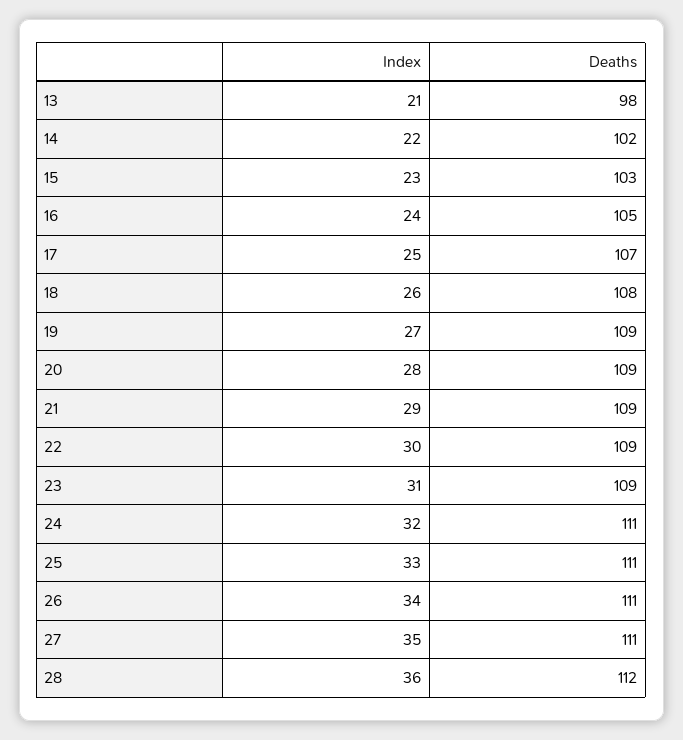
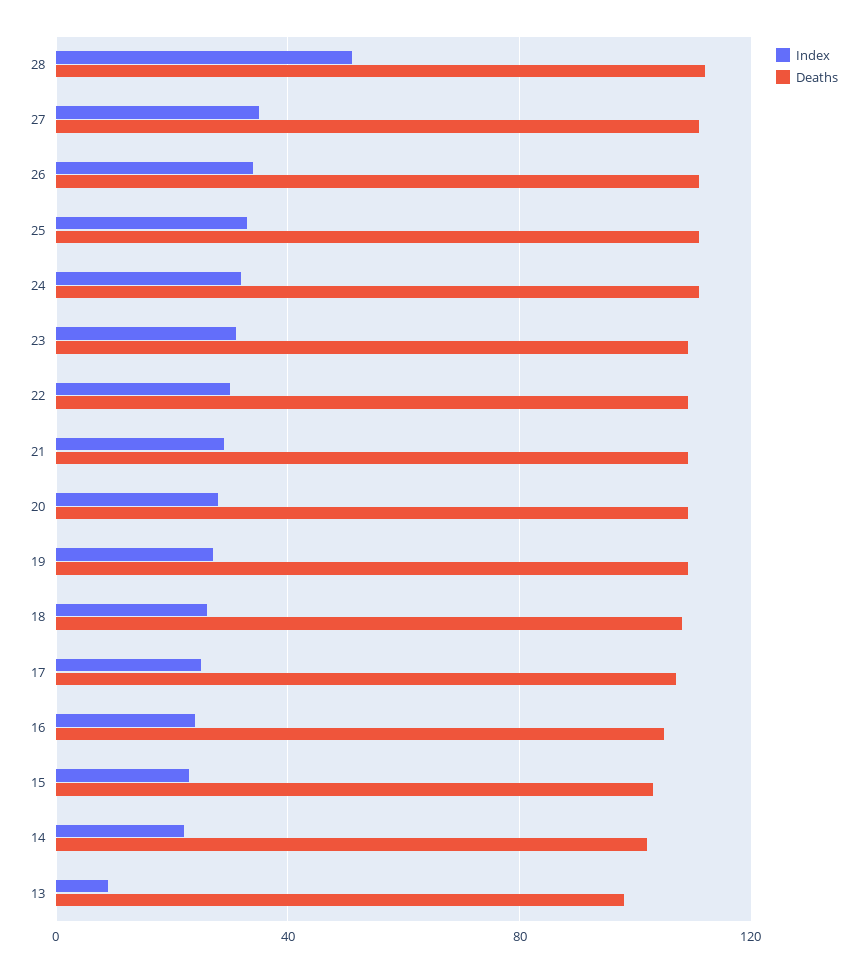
  {
    "Index": {
-     "13": 21,
+     "13": 10,
      "14": 22,
      "15": 23,
      "16": 24,
      "17": 25,
      "18": 26,
      "19": 27,
      "20": 28,
      "21": 29,
      "22": 30,
      "23": 31,
      "24": 32,
      "25": 33,
      "26": 34,
      "27": 35,
-     "28": 36
+     "28": 50
    },
    "Deaths": {
      "13": 98,
      "14": 102,
      "15": 103,
      "16": 105,
      "17": 107,
      "18": 108,
      "19": 109,
      "20": 109,
      "21": 109,
      "22": 109,
      "23": 109,
      "24": 111,
      "25": 111,
      "26": 111,
      "27": 111,
      "28": 112
    }
  }

